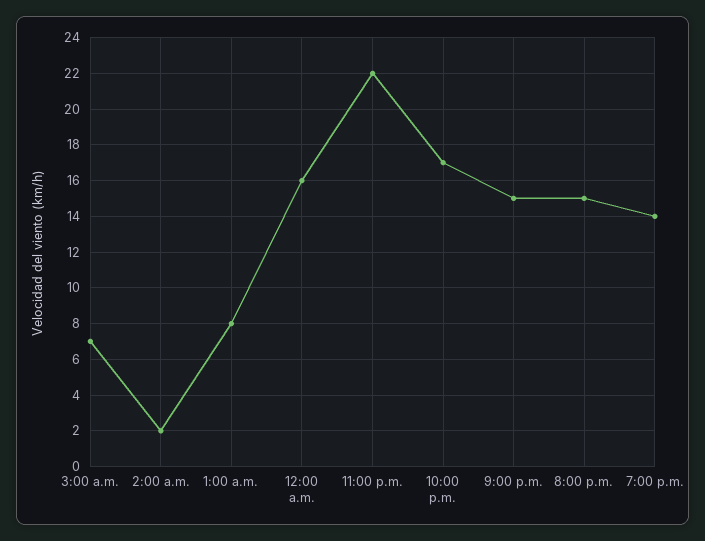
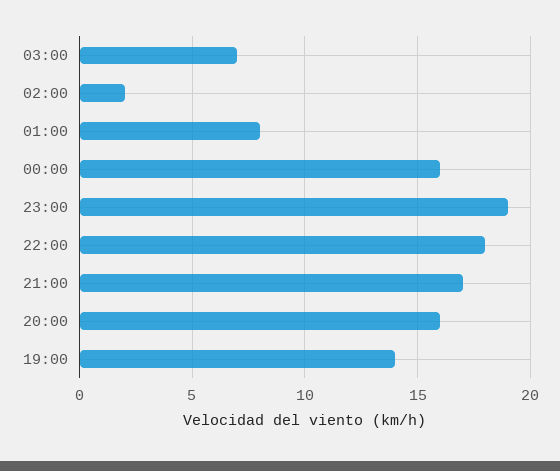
  {
    "3:00 a.m.": 7,
    "2:00 a.m.": 2,
    "1:00 a.m.": 8,
    "12:00 a.m.": 16,
-   "11:00 p.m.": 22,
+   "11:00 p.m.": 19,
-   "10:00 p.m.": 17,
+   "10:00 p.m.": 18,
-   "9:00 p.m.": 15,
+   "9:00 p.m.": 17,
-   "8:00 p.m.": 15,
+   "8:00 p.m.": 16,
    "7:00 p.m.": 14
  }

